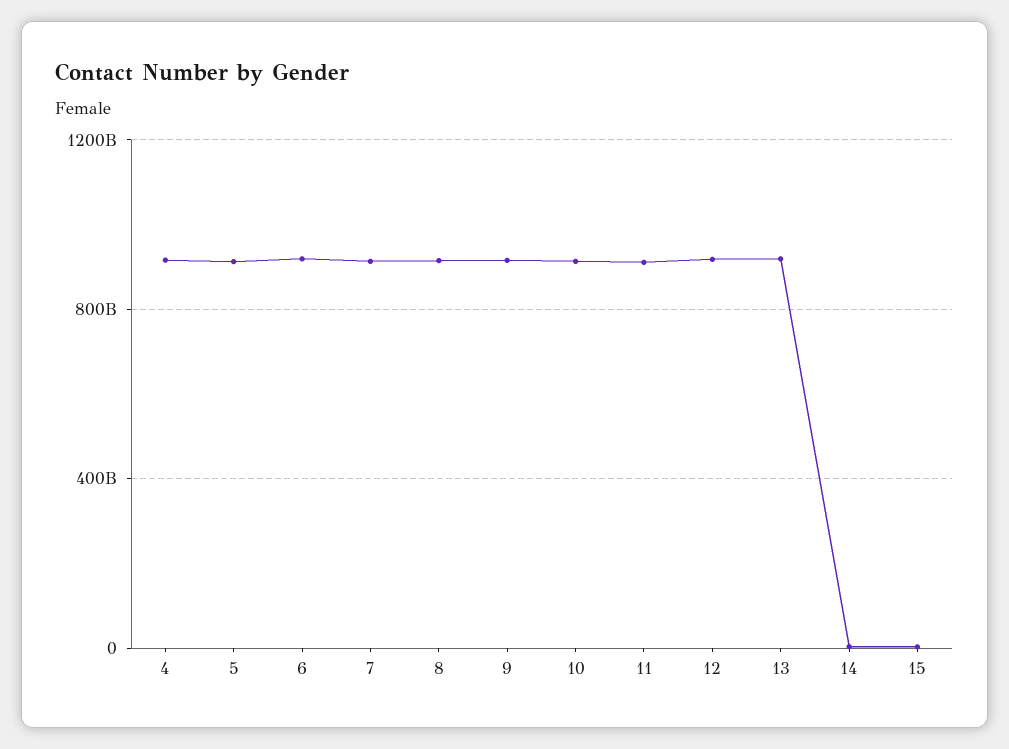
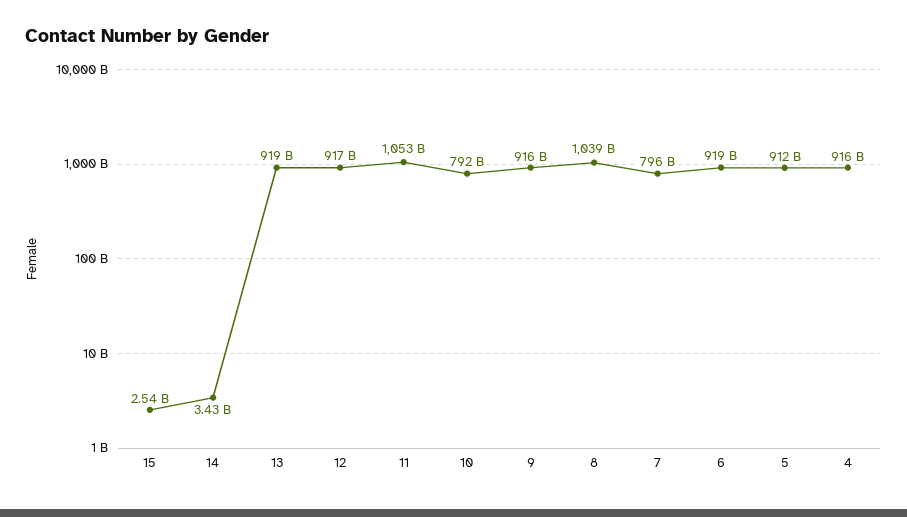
  {
    "4": 916000000000,
    "5": 912000000000,
    "6": 919000000000,
-   "7": 900000000000,
+   "7": 796000000000,
-   "8": 900000000000,
+   "8": 1039000000000,
    "9": 916000000000,
-   "10": 900000000000,
+   "10": 792000000000,
-   "11": 900000000000,
+   "11": 1053000000000,
    "12": 917000000000,
    "13": 919000000000,
    "14": 3430000000,
    "15": 2540000000
  }

